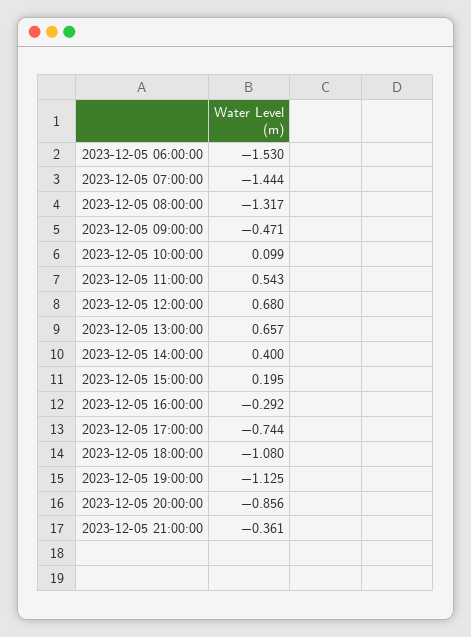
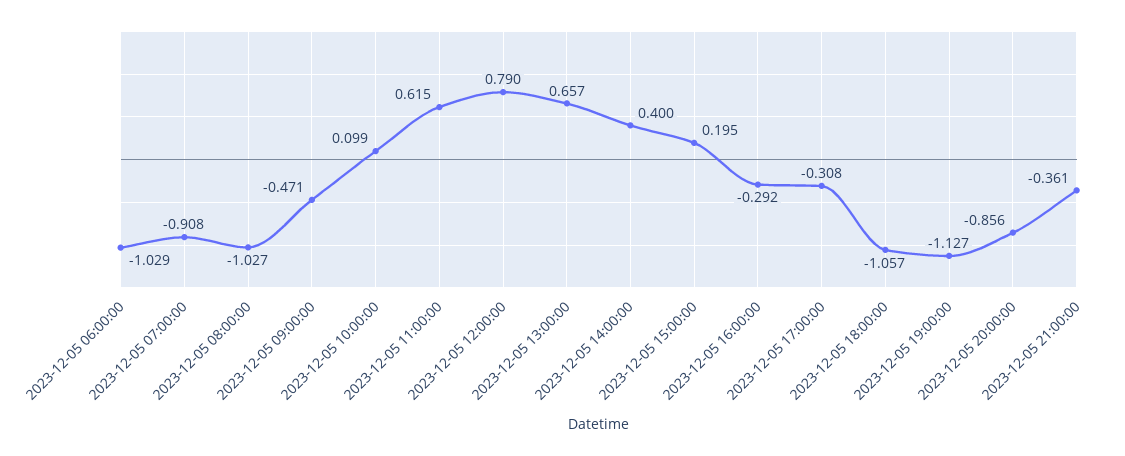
  {
-   "2023-12-05 06:00:00": -1.53,
+   "2023-12-05 06:00:00": -1.029,
-   "2023-12-05 07:00:00": -1.444,
+   "2023-12-05 07:00:00": -0.908,
-   "2023-12-05 08:00:00": -1.317,
+   "2023-12-05 08:00:00": -1.027,
    "2023-12-05 09:00:00": -0.471,
    "2023-12-05 10:00:00": 0.099,
-   "2023-12-05 11:00:00": 0.543,
+   "2023-12-05 11:00:00": 0.615,
-   "2023-12-05 12:00:00": 0.68,
+   "2023-12-05 12:00:00": 0.79,
    "2023-12-05 13:00:00": 0.657,
    "2023-12-05 14:00:00": 0.4,
    "2023-12-05 15:00:00": 0.195,
    "2023-12-05 16:00:00": -0.292,
-   "2023-12-05 17:00:00": -0.744,
+   "2023-12-05 17:00:00": -0.308,
-   "2023-12-05 18:00:00": -1.08,
+   "2023-12-05 18:00:00": -1.057,
-   "2023-12-05 19:00:00": -1.125,
+   "2023-12-05 19:00:00": -1.127,
    "2023-12-05 20:00:00": -0.856,
    "2023-12-05 21:00:00": -0.361
  }

